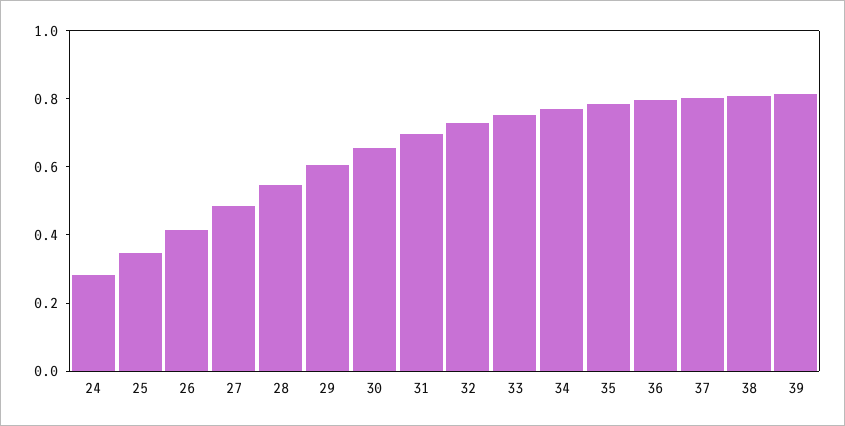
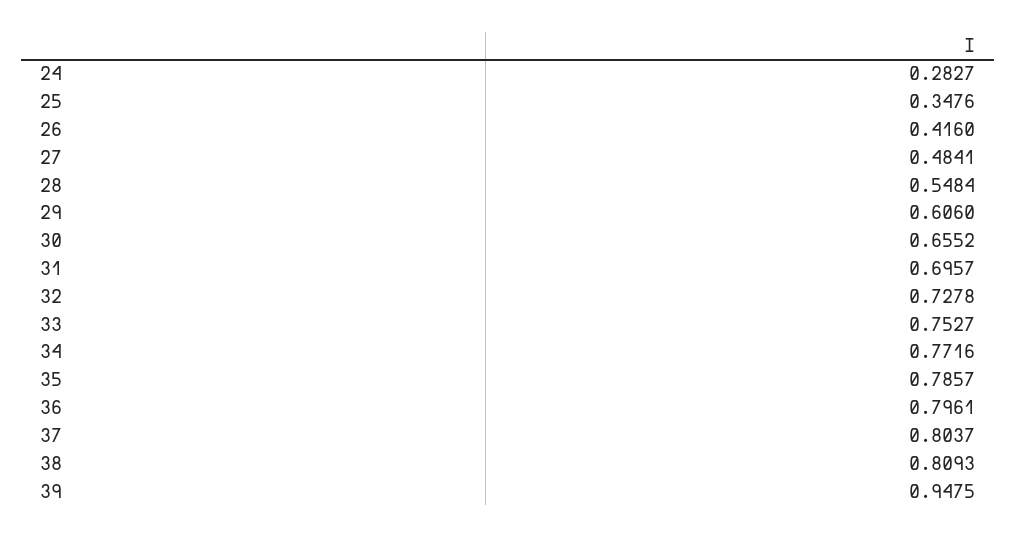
  {
    "24": 0.2827,
    "25": 0.3476,
    "26": 0.416,
    "27": 0.4841,
    "28": 0.5484,
    "29": 0.606,
    "30": 0.6552,
    "31": 0.6957,
    "32": 0.7278,
    "33": 0.7527,
    "34": 0.7716,
    "35": 0.7857,
    "36": 0.7961,
    "37": 0.8037,
    "38": 0.8093,
-   "39": 0.8
+   "39": 0.9475
  }

